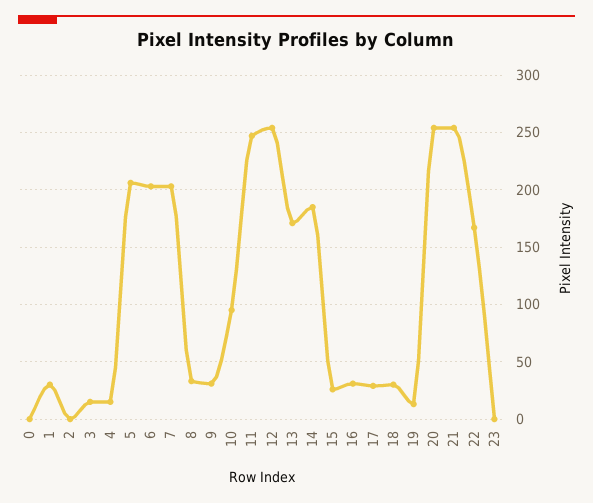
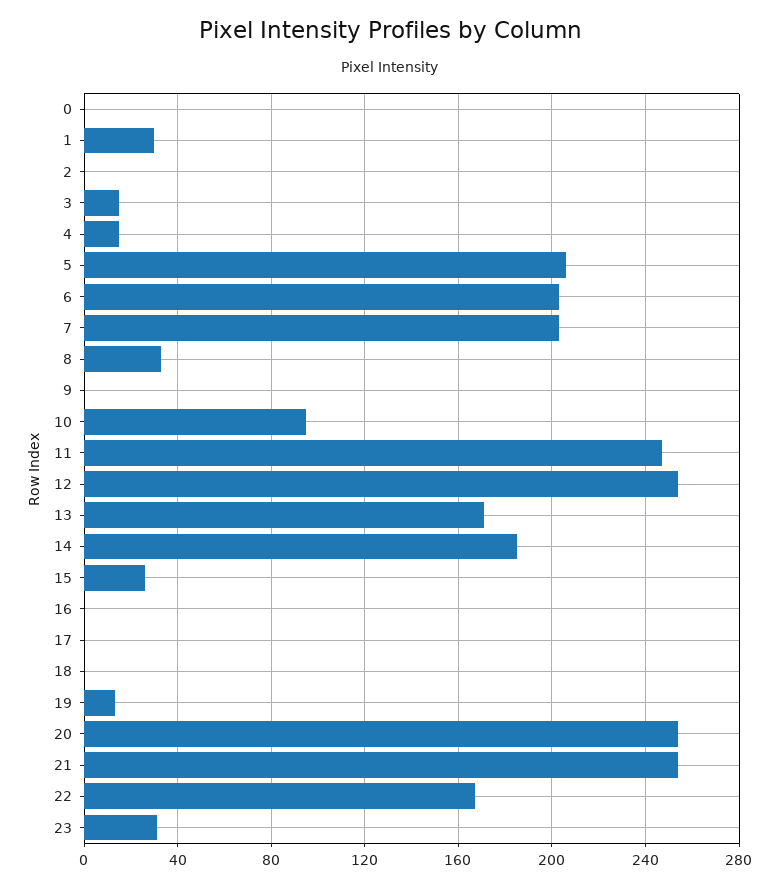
  {
    "0": 0,
    "1": 30,
    "2": 0,
    "3": 15,
    "4": 15,
    "5": 205,
    "6": 205,
    "7": 205,
    "8": 35,
-   "9": 30,
+   "9": 0,
    "10": 95,
    "11": 245,
    "12": 255,
    "13": 170,
    "14": 185,
    "15": 25,
-   "16": 30,
+   "16": 0,
-   "17": 30,
+   "17": 0,
-   "18": 30,
+   "18": 0,
    "19": 15,
    "20": 255,
    "21": 255,
    "22": 165,
-   "23": 0
+   "23": 30
  }

